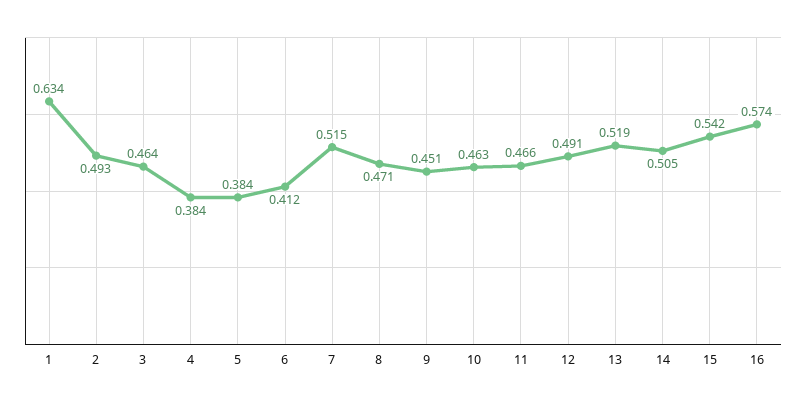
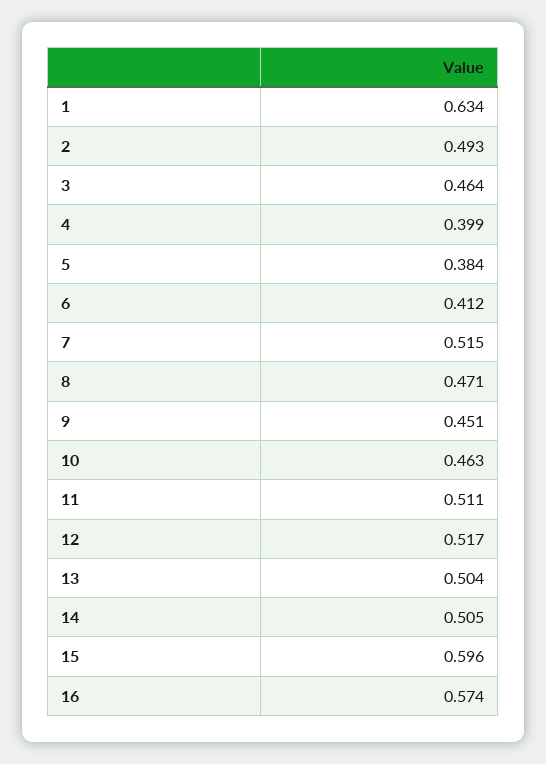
  {
    "1": 0.634,
    "2": 0.493,
    "3": 0.464,
-   "4": 0.384,
+   "4": 0.399,
    "5": 0.384,
    "6": 0.412,
    "7": 0.515,
    "8": 0.471,
    "9": 0.451,
    "10": 0.463,
-   "11": 0.466,
+   "11": 0.511,
-   "12": 0.491,
+   "12": 0.517,
-   "13": 0.519,
+   "13": 0.504,
    "14": 0.505,
-   "15": 0.542,
+   "15": 0.596,
    "16": 0.574
  }

